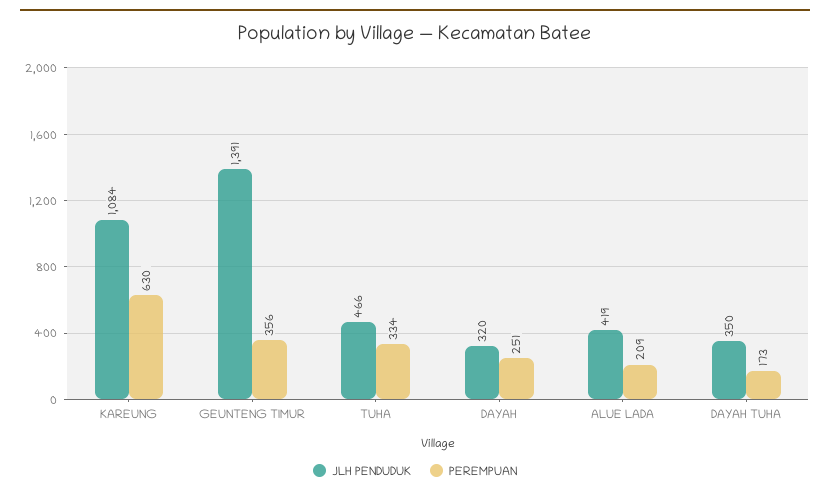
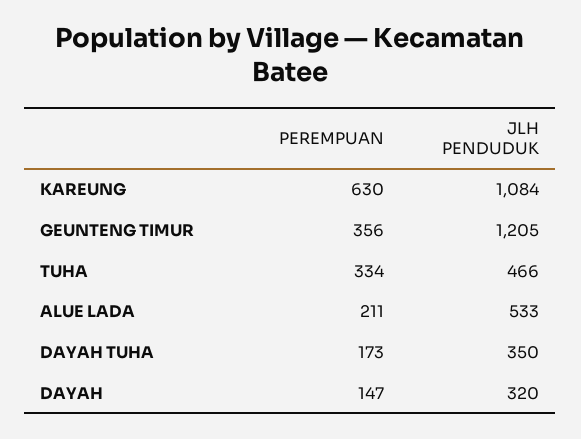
  {
    "JLH PENDUDUK": {
      "KAREUNG": 1084,
-     "GEUNTENG TIMUR": 1391,
+     "GEUNTENG TIMUR": 1205,
      "TUHA": 466,
      "DAYAH": 320,
-     "ALUE LADA": 419,
+     "ALUE LADA": 533,
      "DAYAH TUHA": 350
    },
    "PEREMPUAN": {
      "KAREUNG": 630,
      "GEUNTENG TIMUR": 356,
      "TUHA": 334,
-     "DAYAH": 251,
+     "DAYAH": 147,
-     "ALUE LADA": 209,
+     "ALUE LADA": 211,
      "DAYAH TUHA": 173
    }
  }

